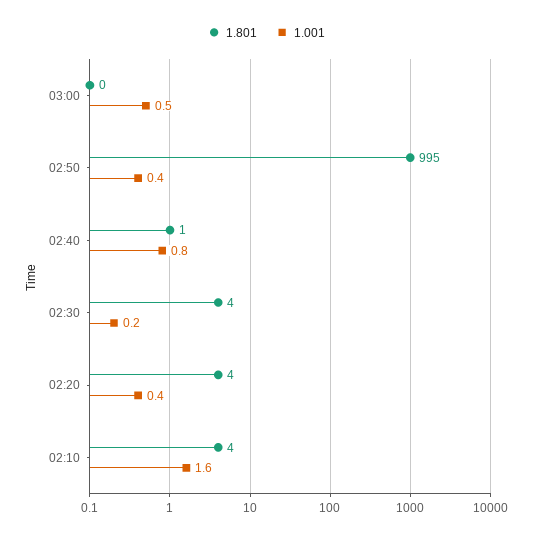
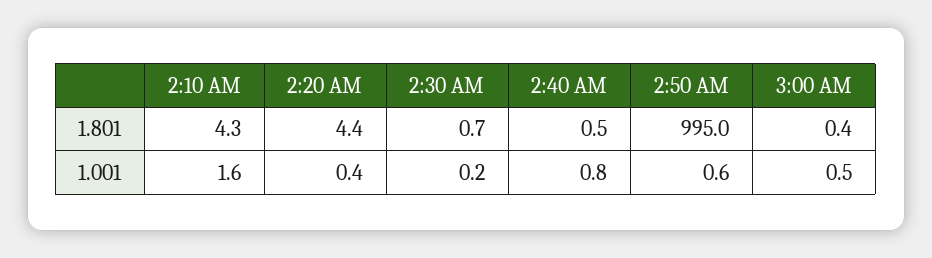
  {
    "1.801": {
      "03:00": 0.4,
      "02:50": 995,
      "02:40": 0.5,
-     "02:30": 4,
+     "02:30": 0.7,
      "02:20": 4.4,
      "02:10": 4.3
    },
    "1.001": {
      "03:00": 0.5,
-     "02:50": 0.4,
+     "02:50": 0.6,
      "02:40": 0.8,
      "02:30": 0.2,
      "02:20": 0.4,
      "02:10": 1.6
    }
  }

